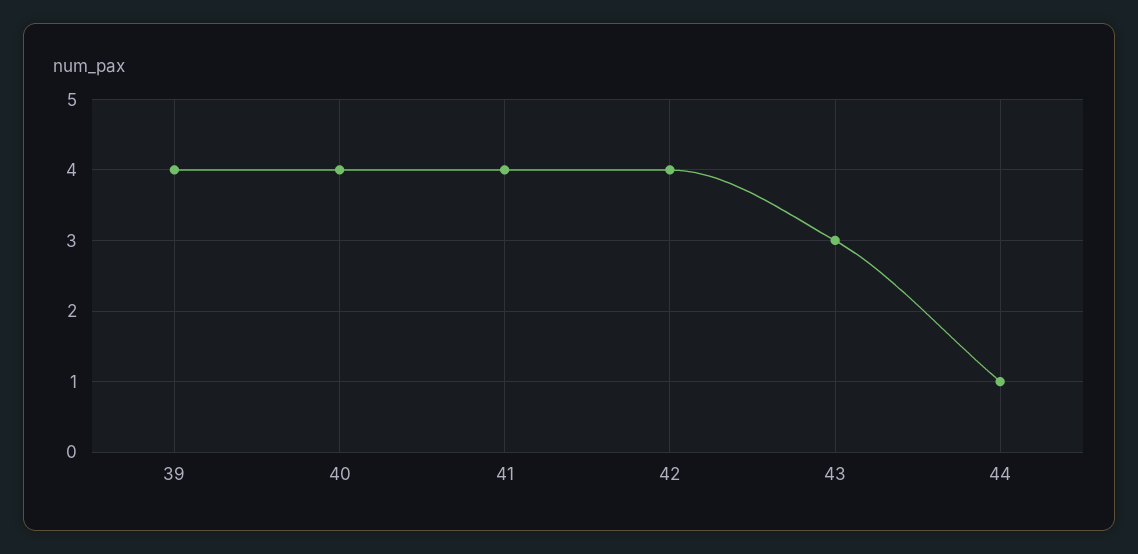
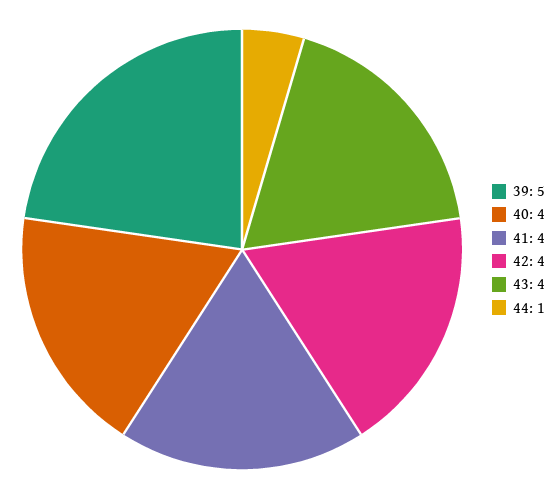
  {
-   "39": 4,
+   "39": 5,
    "40": 4,
    "41": 4,
    "42": 4,
-   "43": 3,
+   "43": 4,
    "44": 1
  }

